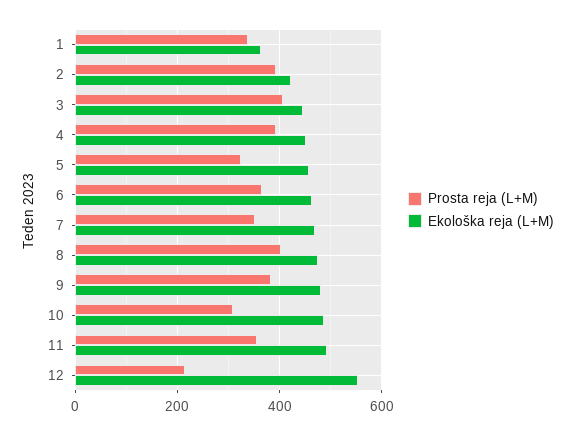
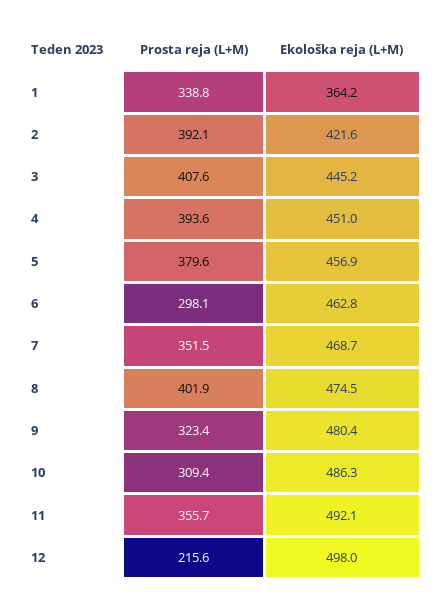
  {
    "Prosta reja (L+M)": {
      "1": 338.8,
      "2": 392.1,
      "3": 407.6,
      "4": 393.6,
-     "5": 320,
+     "5": 379.6,
-     "6": 360,
+     "6": 298.1,
      "7": 351.5,
      "8": 401.9,
-     "9": 380,
+     "9": 323.4,
      "10": 309.4,
      "11": 355.7,
      "12": 215.6
    },
    "Ekološka reja (L+M)": {
      "1": 364.2,
      "2": 421.6,
      "3": 445.2,
      "4": 451,
      "5": 456.9,
      "6": 462.8,
      "7": 468.7,
      "8": 474.5,
      "9": 480.4,
      "10": 486.3,
      "11": 492.1,
-     "12": 560
+     "12": 498
    }
  }

